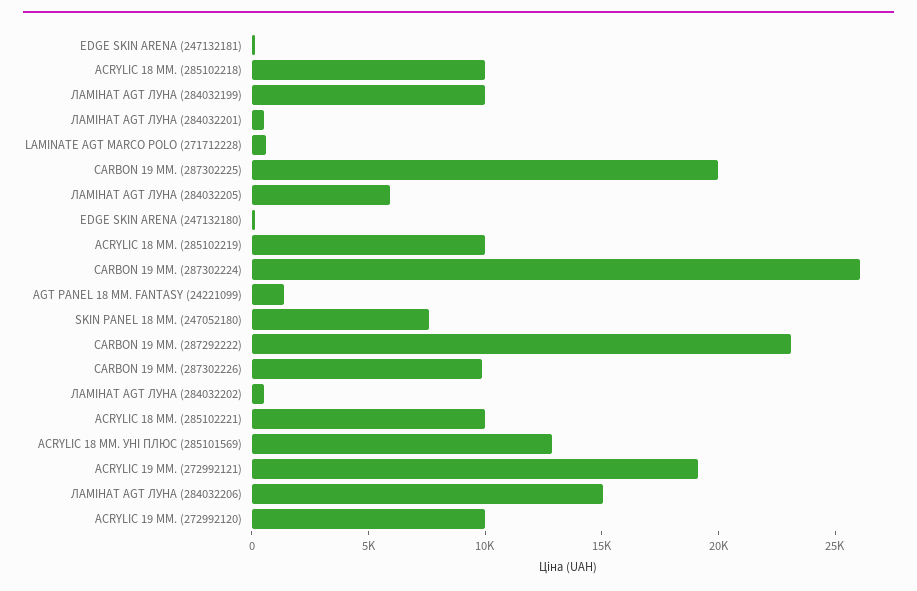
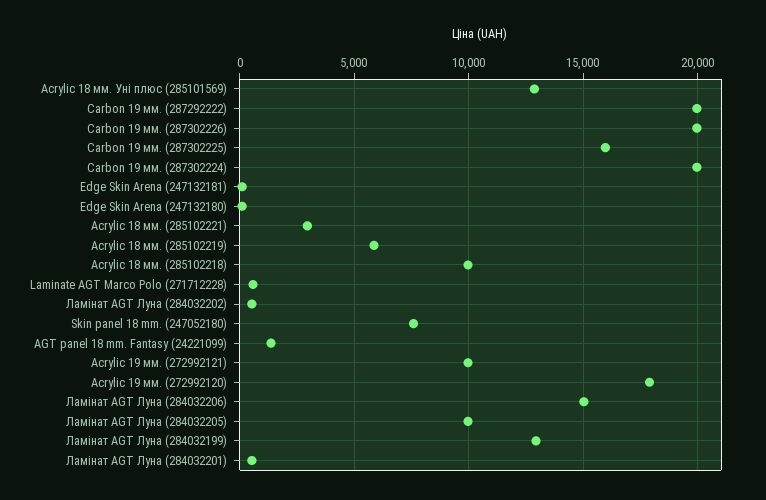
  {
    "EDGE SKIN ARENA (247132181)": 0,
    "ACRYLIC 18 ММ. (285102218)": 10000,
-   "ЛАМІНАТ AGT ЛУНА (284032199)": 10000,
+   "ЛАМІНАТ AGT ЛУНА (284032199)": 13000,
    "ЛАМІНАТ AGT ЛУНА (284032201)": 500,
    "LAMINATE AGT MARCO POLO (271712228)": 500,
-   "CARBON 19 ММ. (287302225)": 20000,
+   "CARBON 19 ММ. (287302225)": 16000,
-   "ЛАМІНАТ AGT ЛУНА (284032205)": 6000,
+   "ЛАМІНАТ AGT ЛУНА (284032205)": 10000,
    "EDGE SKIN ARENA (247132180)": 0,
-   "ACRYLIC 18 ММ. (285102219)": 10000,
+   "ACRYLIC 18 ММ. (285102219)": 6000,
-   "CARBON 19 ММ. (287302224)": 26000,
+   "CARBON 19 ММ. (287302224)": 20000,
    "AGT PANEL 18 MM. FANTASY (24221099)": 1500,
    "SKIN PANEL 18 MM. (247052180)": 7500,
-   "CARBON 19 ММ. (287292222)": 23000,
+   "CARBON 19 ММ. (287292222)": 20000,
-   "CARBON 19 ММ. (287302226)": 10000,
+   "CARBON 19 ММ. (287302226)": 20000,
    "ЛАМІНАТ AGT ЛУНА (284032202)": 500,
-   "ACRYLIC 18 ММ. (285102221)": 10000,
+   "ACRYLIC 18 ММ. (285102221)": 3000,
    "ACRYLIC 18 ММ. УНІ ПЛЮС (285101569)": 13000,
-   "ACRYLIC 19 ММ. (272992121)": 19000,
+   "ACRYLIC 19 ММ. (272992121)": 10000,
    "ЛАМІНАТ AGT ЛУНА (284032206)": 15000,
-   "ACRYLIC 19 ММ. (272992120)": 10000
+   "ACRYLIC 19 ММ. (272992120)": 18000
  }

